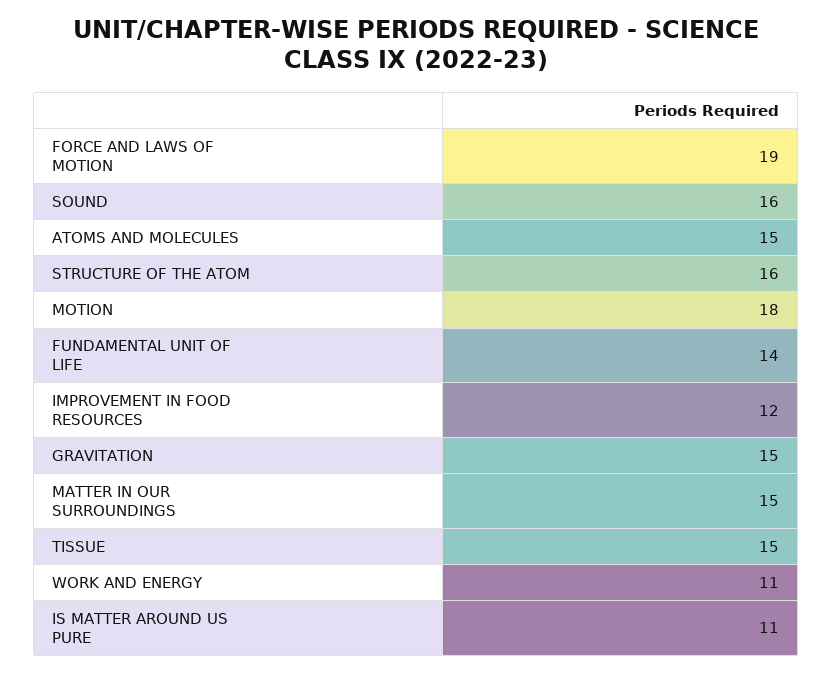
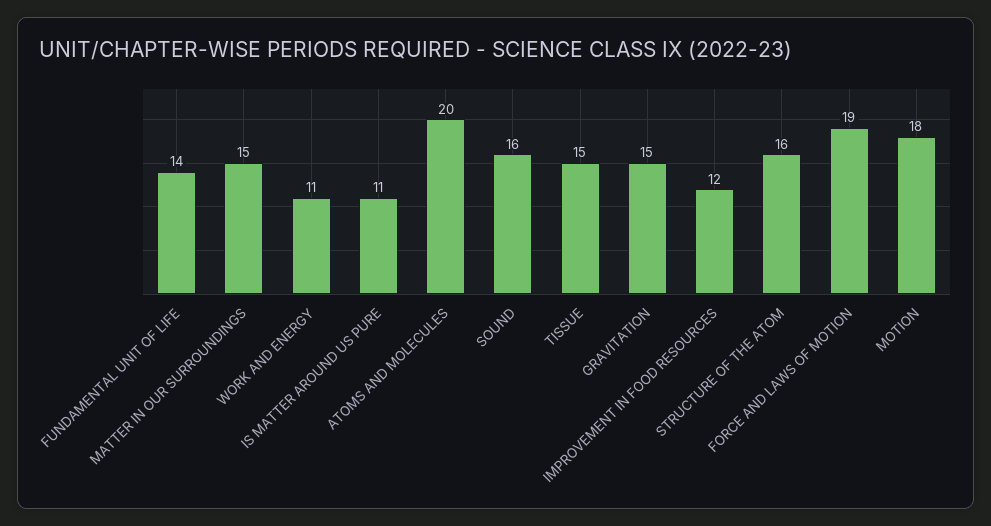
  {
    "FORCE AND LAWS OF MOTION": 19,
    "SOUND": 16,
-   "ATOMS AND MOLECULES": 15,
+   "ATOMS AND MOLECULES": 20,
    "STRUCTURE OF THE ATOM": 16,
    "MOTION": 18,
    "FUNDAMENTAL UNIT OF LIFE": 14,
    "IMPROVEMENT IN FOOD RESOURCES": 12,
    "GRAVITATION": 15,
    "MATTER IN OUR SURROUNDINGS": 15,
    "TISSUE": 15,
    "WORK AND ENERGY": 11,
    "IS MATTER AROUND US PURE": 11
  }

